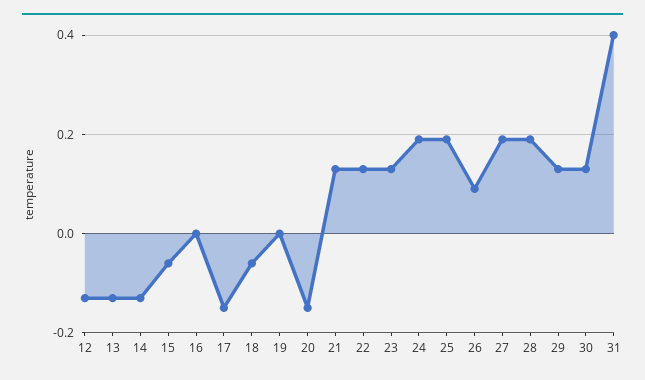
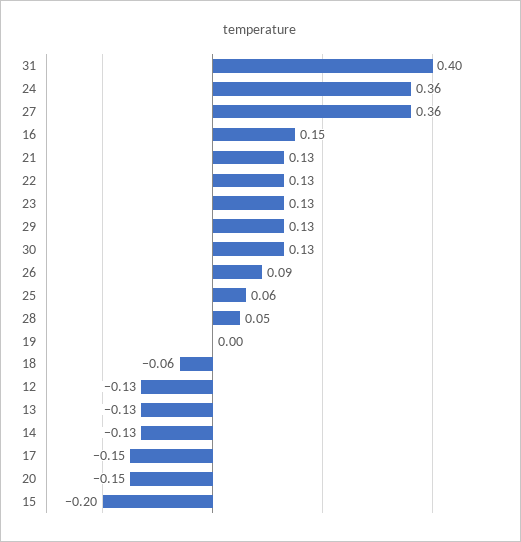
  {
    "12": -0.13,
    "13": -0.13,
    "14": -0.13,
-   "15": -0.05,
+   "15": -0.2,
-   "16": 0,
+   "16": 0.15,
    "17": -0.15,
    "18": -0.06,
    "19": 0,
    "20": -0.15,
    "21": 0.13,
    "22": 0.13,
    "23": 0.13,
-   "24": 0.2,
+   "24": 0.36,
-   "25": 0.2,
+   "25": 0.06,
    "26": 0.09,
-   "27": 0.2,
+   "27": 0.36,
-   "28": 0.2,
+   "28": 0.05,
    "29": 0.13,
    "30": 0.13,
    "31": 0.4
  }

